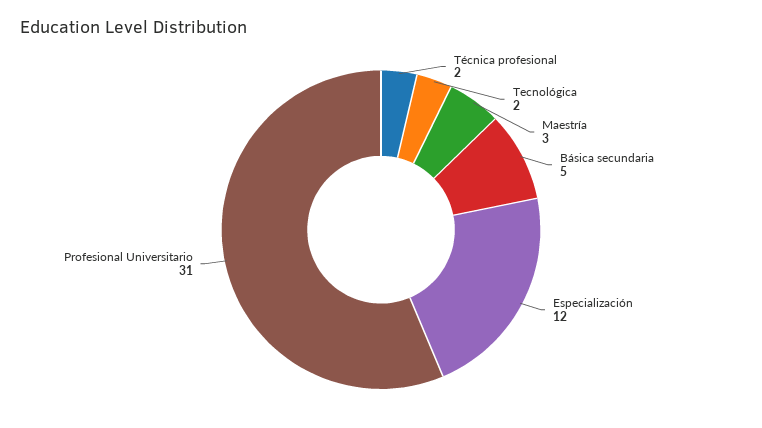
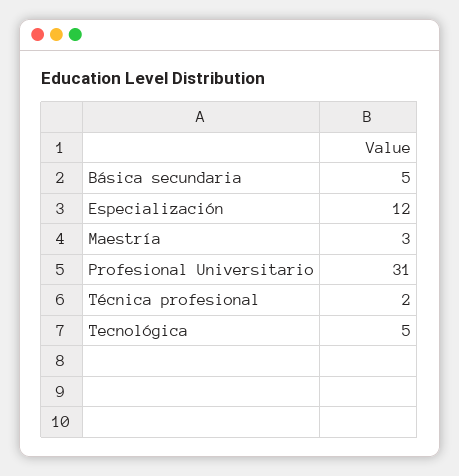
  {
    "Técnica profesional": 2,
-   "Tecnológica": 2,
+   "Tecnológica": 5,
    "Maestría": 3,
    "Básica secundaria": 5,
    "Especialización": 12,
    "Profesional Universitario": 31
  }

